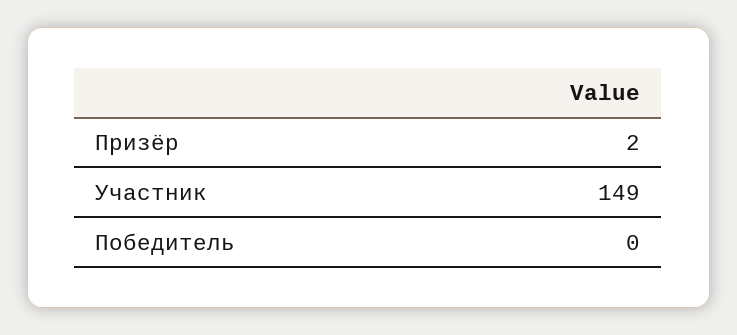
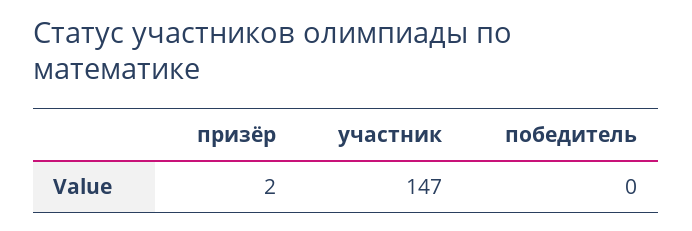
  {
    "Призёр": 2,
-   "Участник": 149,
+   "Участник": 147,
    "Победитель": 0
  }

